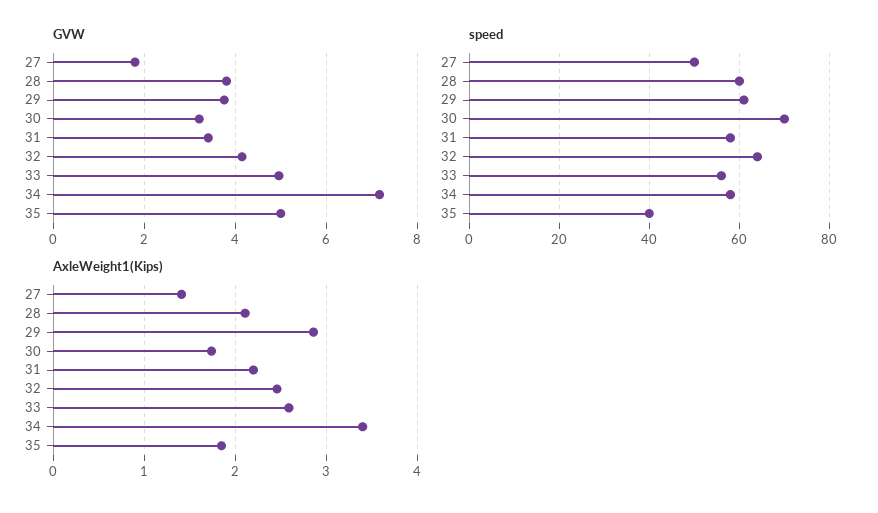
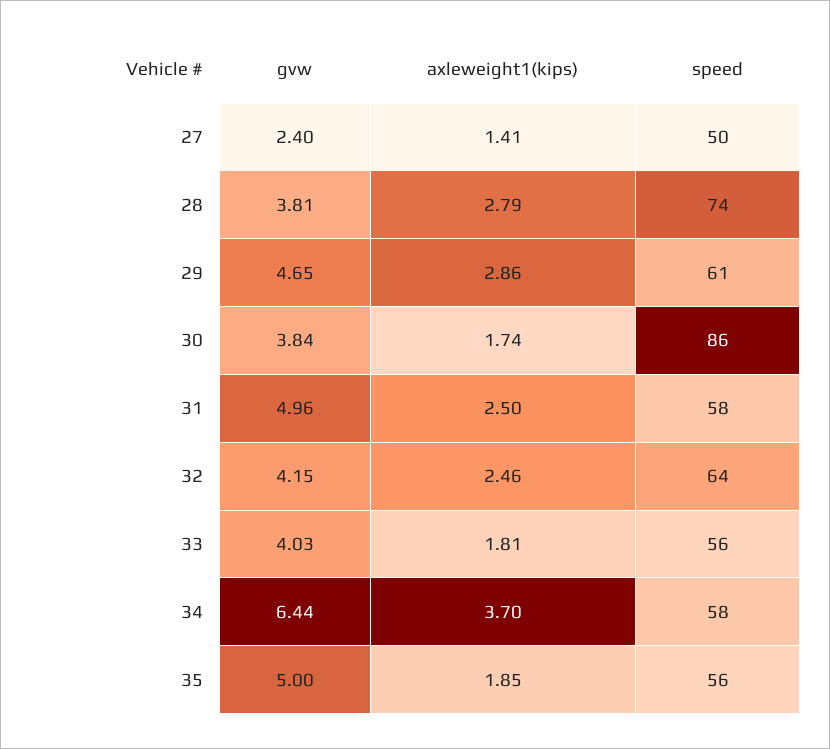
  {
    "GVW": {
-     "27": 1.8,
+     "27": 2.4,
      "28": 3.81,
-     "29": 3.8,
+     "29": 4.65,
-     "30": 3.2,
+     "30": 3.84,
-     "31": 3.4,
+     "31": 4.96,
      "32": 4.15,
-     "33": 5,
+     "33": 4.03,
-     "34": 7.2,
+     "34": 6.44,
      "35": 5
    },
    "speed": {
      "27": 50,
-     "28": 60,
+     "28": 74,
      "29": 61,
-     "30": 70,
+     "30": 86,
      "31": 58,
      "32": 64,
      "33": 56,
      "34": 58,
-     "35": 40
+     "35": 56
    },
    "AxleWeight1(Kips)": {
      "27": 1.41,
-     "28": 2.1,
+     "28": 2.79,
      "29": 2.86,
      "30": 1.74,
-     "31": 2.2,
+     "31": 2.5,
      "32": 2.46,
-     "33": 2.6,
+     "33": 1.81,
-     "34": 3.4,
+     "34": 3.7,
      "35": 1.85
    }
  }

